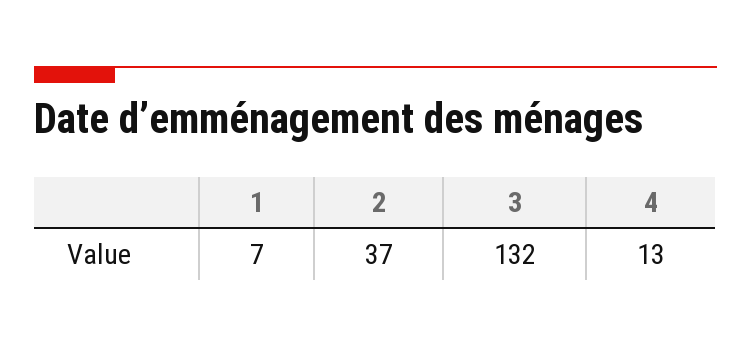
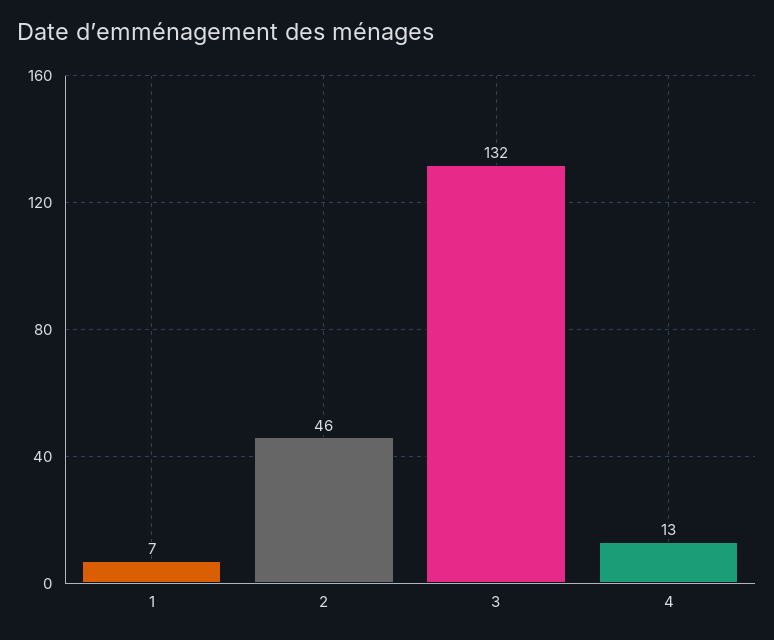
  {
    "1": 7,
-   "2": 37,
+   "2": 46,
    "3": 132,
    "4": 13
  }

